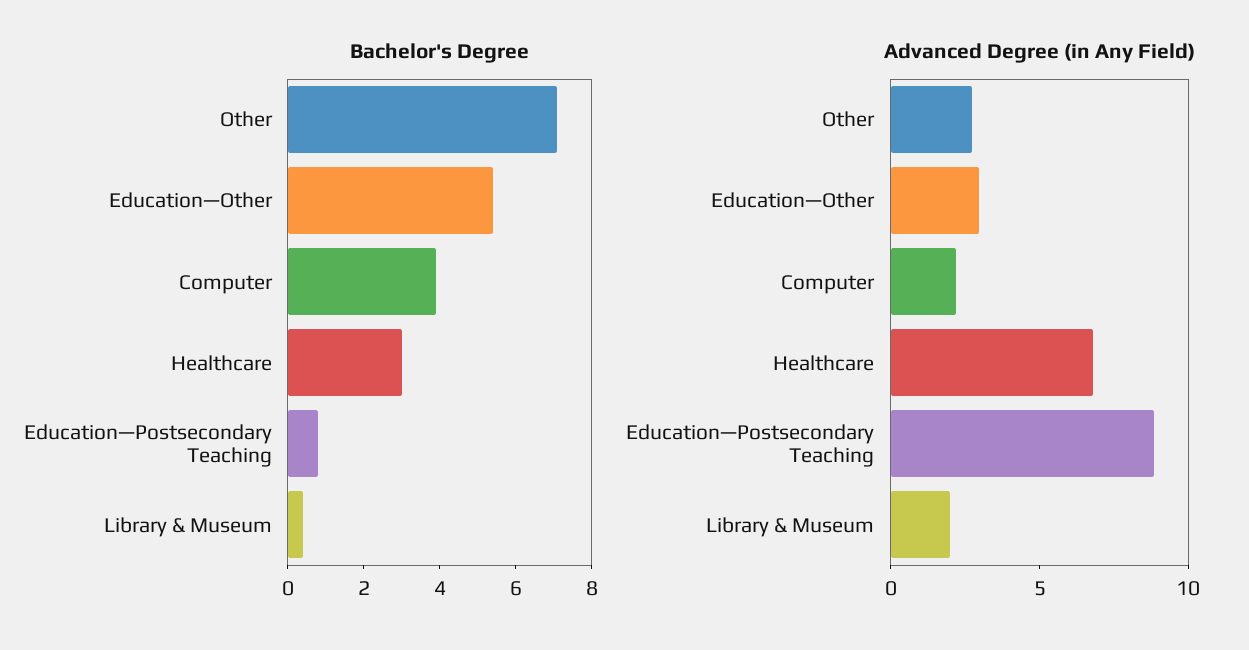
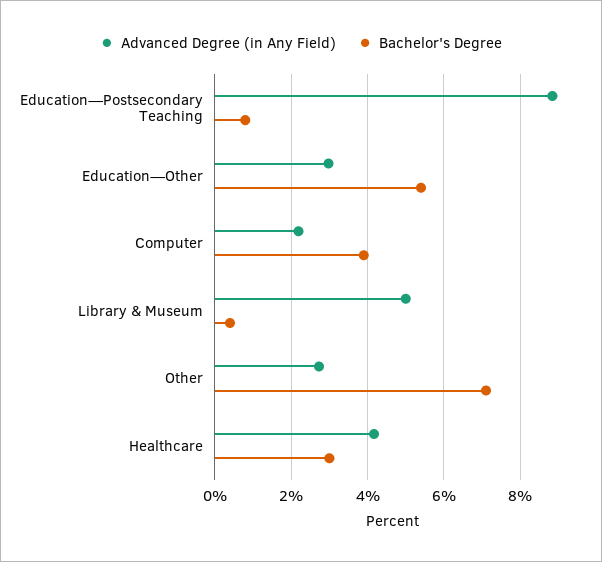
  {
    "Bachelor's Degree": {
      "Other": 7.2,
      "Education—Other": 5.4,
      "Computer": 4,
      "Healthcare": 3,
      "Education—Postsecondary Teaching": 0.8,
      "Library & Museum": 0.4
    },
    "Advanced Degree (in Any Field)": {
      "Other": 2.8,
      "Education—Other": 3,
      "Computer": 2.2,
-     "Healthcare": 7,
+     "Healthcare": 4.2,
      "Education—Postsecondary Teaching": 8.8,
-     "Library & Museum": 2
+     "Library & Museum": 5
    }
  }

